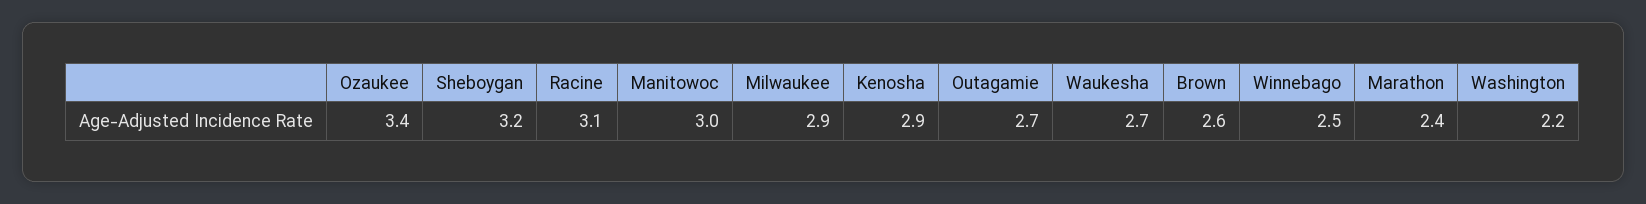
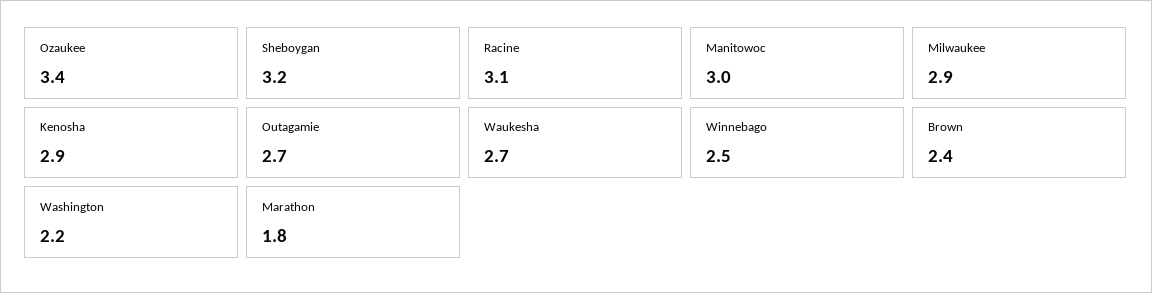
  {
    "Ozaukee": 3.4,
    "Sheboygan": 3.2,
    "Racine": 3.1,
    "Manitowoc": 3,
    "Milwaukee": 2.9,
    "Kenosha": 2.9,
    "Outagamie": 2.7,
    "Waukesha": 2.7,
-   "Brown": 2.6,
+   "Brown": 2.4,
    "Winnebago": 2.5,
-   "Marathon": 2.4,
+   "Marathon": 1.8,
    "Washington": 2.2
  }

